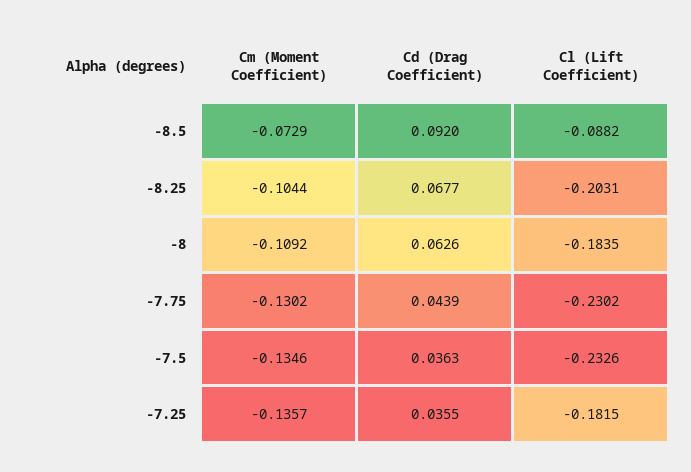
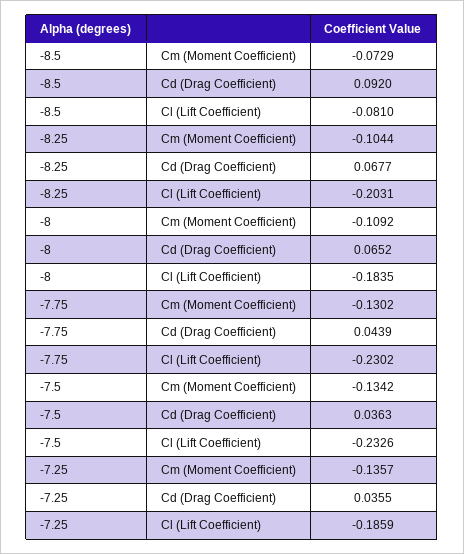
  {
    "Cm (Moment Coefficient)": {
      "-8.5": -0.0729,
      "-8.25": -0.1044,
      "-8": -0.1092,
      "-7.75": -0.1302,
-     "-7.5": -0.1346,
+     "-7.5": -0.1342,
      "-7.25": -0.1357
    },
    "Cd (Drag Coefficient)": {
      "-8.5": 0.092,
      "-8.25": 0.0677,
-     "-8": 0.0626,
+     "-8": 0.0652,
      "-7.75": 0.0439,
      "-7.5": 0.0363,
      "-7.25": 0.0355
    },
    "Cl (Lift Coefficient)": {
-     "-8.5": -0.0882,
+     "-8.5": -0.081,
      "-8.25": -0.2031,
      "-8": -0.1835,
      "-7.75": -0.2302,
      "-7.5": -0.2326,
-     "-7.25": -0.1815
+     "-7.25": -0.1859
    }
  }

